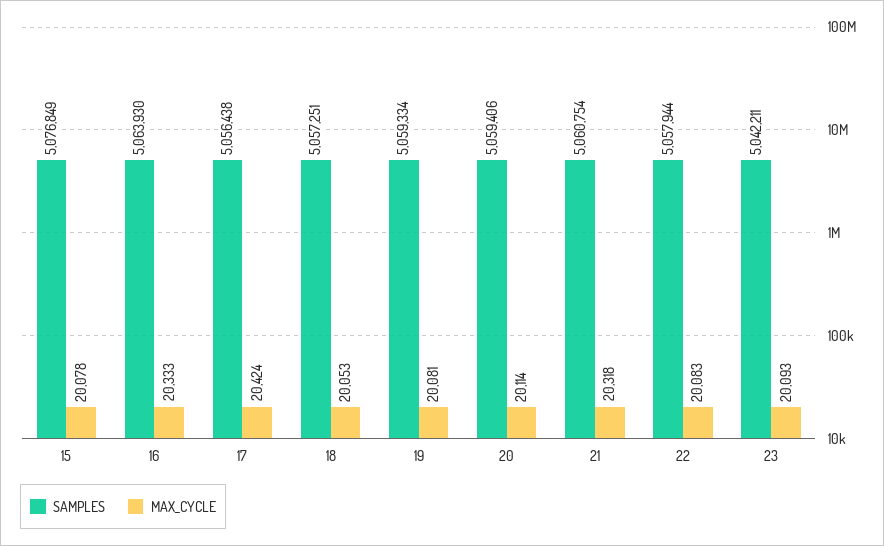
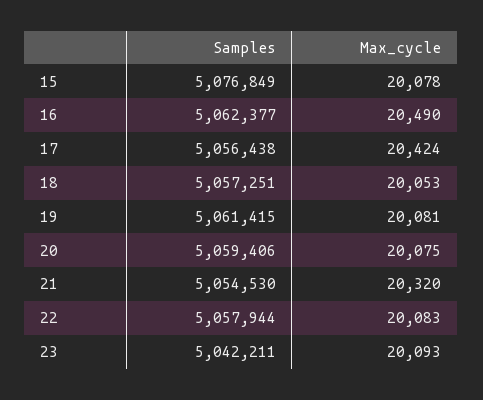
  {
    "SAMPLES": {
      "15": 5076849,
-     "16": 5063930,
+     "16": 5062377,
      "17": 5056438,
      "18": 5057251,
-     "19": 5059334,
+     "19": 5061415,
      "20": 5059406,
-     "21": 5060754,
+     "21": 5054530,
      "22": 5057944,
      "23": 5042211
    },
    "MAX_CYCLE": {
      "15": 20078,
-     "16": 20333,
+     "16": 20490,
      "17": 20424,
      "18": 20053,
      "19": 20081,
-     "20": 20114,
+     "20": 20075,
-     "21": 20318,
+     "21": 20320,
      "22": 20083,
      "23": 20093
    }
  }

